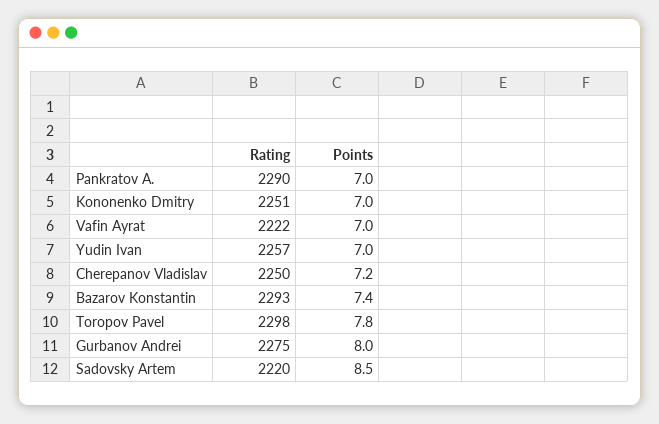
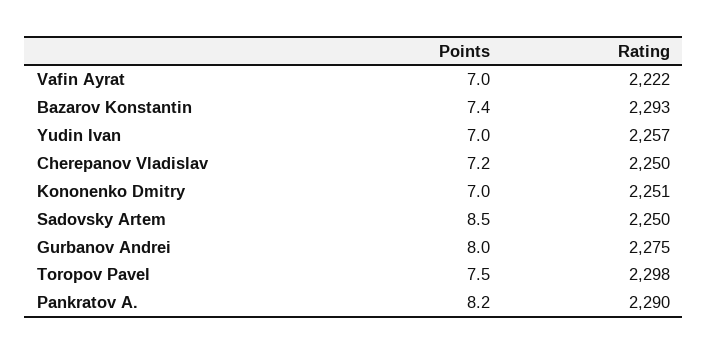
  {
    "Rating": {
      "Pankratov A.": 2290,
      "Kononenko Dmitry": 2251,
      "Vafin Ayrat": 2222,
      "Yudin Ivan": 2257,
      "Cherepanov Vladislav": 2250,
      "Bazarov Konstantin": 2293,
      "Toropov Pavel": 2298,
      "Gurbanov Andrei": 2275,
-     "Sadovsky Artem": 2220
+     "Sadovsky Artem": 2250
    },
    "Points": {
-     "Pankratov A.": 7,
+     "Pankratov A.": 8.2,
      "Kononenko Dmitry": 7,
      "Vafin Ayrat": 7,
      "Yudin Ivan": 7,
      "Cherepanov Vladislav": 7.2,
      "Bazarov Konstantin": 7.4,
-     "Toropov Pavel": 7.8,
+     "Toropov Pavel": 7.5,
      "Gurbanov Andrei": 8,
      "Sadovsky Artem": 8.5
    }
  }

